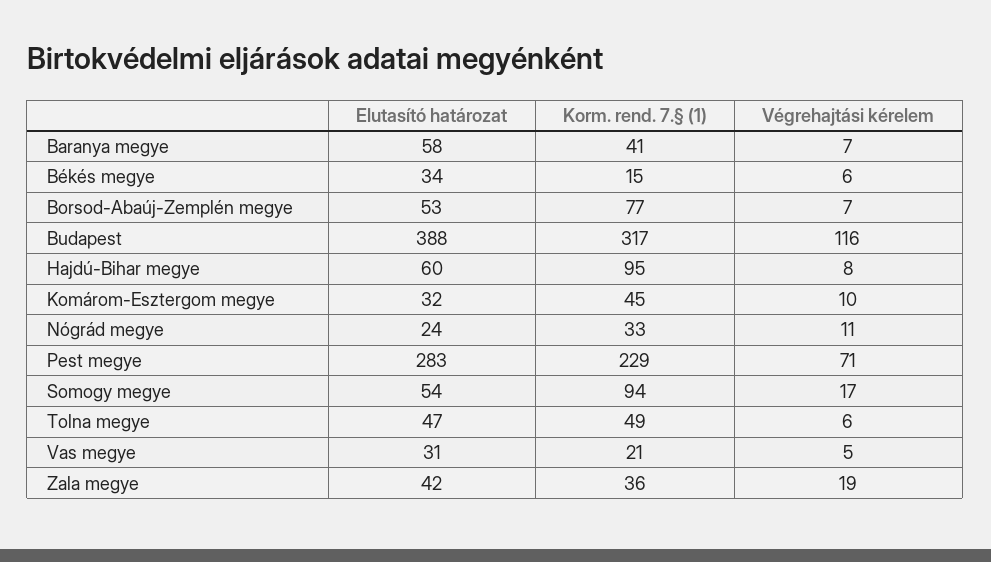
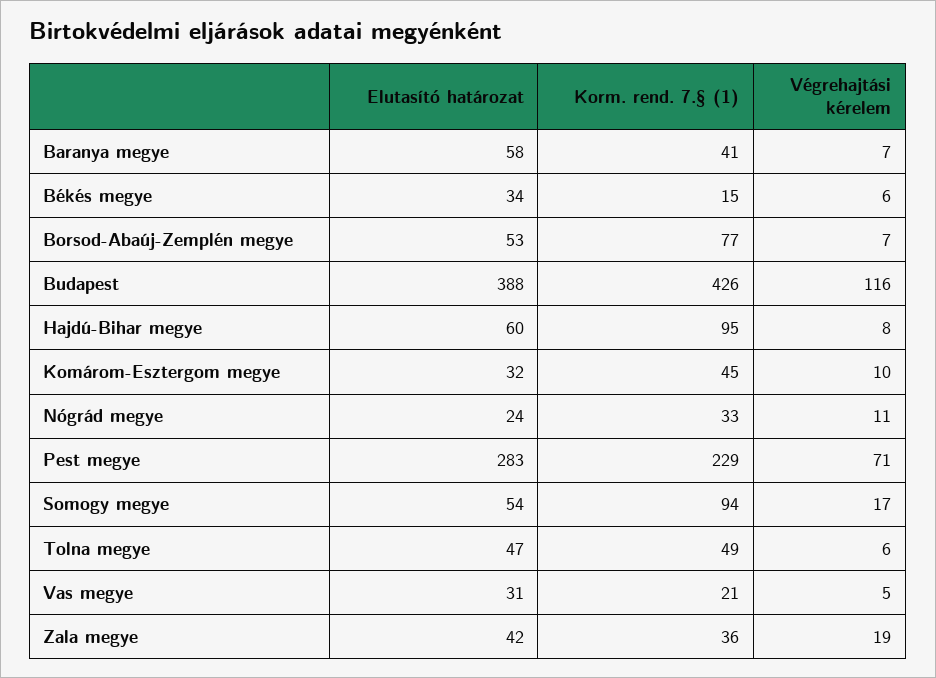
  {
    "Elutasító határozat": {
      "Baranya megye": 58,
      "Békés megye": 34,
      "Borsod-Abaúj-Zemplén megye": 53,
      "Budapest": 388,
      "Hajdú-Bihar megye": 60,
      "Komárom-Esztergom megye": 32,
      "Nógrád megye": 24,
      "Pest megye": 283,
      "Somogy megye": 54,
      "Tolna megye": 47,
      "Vas megye": 31,
      "Zala megye": 42
    },
    "Korm. rend. 7.§ (1)": {
      "Baranya megye": 41,
      "Békés megye": 15,
      "Borsod-Abaúj-Zemplén megye": 77,
-     "Budapest": 317,
+     "Budapest": 426,
      "Hajdú-Bihar megye": 95,
      "Komárom-Esztergom megye": 45,
      "Nógrád megye": 33,
      "Pest megye": 229,
      "Somogy megye": 94,
      "Tolna megye": 49,
      "Vas megye": 21,
      "Zala megye": 36
    },
    "Végrehajtási kérelem": {
      "Baranya megye": 7,
      "Békés megye": 6,
      "Borsod-Abaúj-Zemplén megye": 7,
      "Budapest": 116,
      "Hajdú-Bihar megye": 8,
      "Komárom-Esztergom megye": 10,
      "Nógrád megye": 11,
      "Pest megye": 71,
      "Somogy megye": 17,
      "Tolna megye": 6,
      "Vas megye": 5,
      "Zala megye": 19
    }
  }

